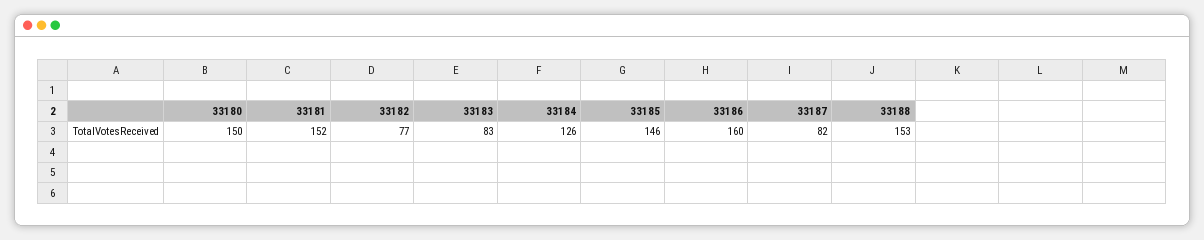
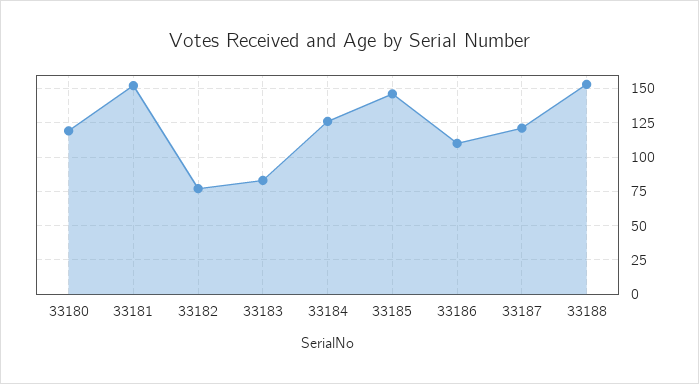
  {
-   "33180": 150,
+   "33180": 120,
    "33181": 152,
    "33182": 77,
    "33183": 83,
    "33184": 126,
    "33185": 146,
-   "33186": 160,
+   "33186": 110,
-   "33187": 82,
+   "33187": 120,
    "33188": 153
  }

